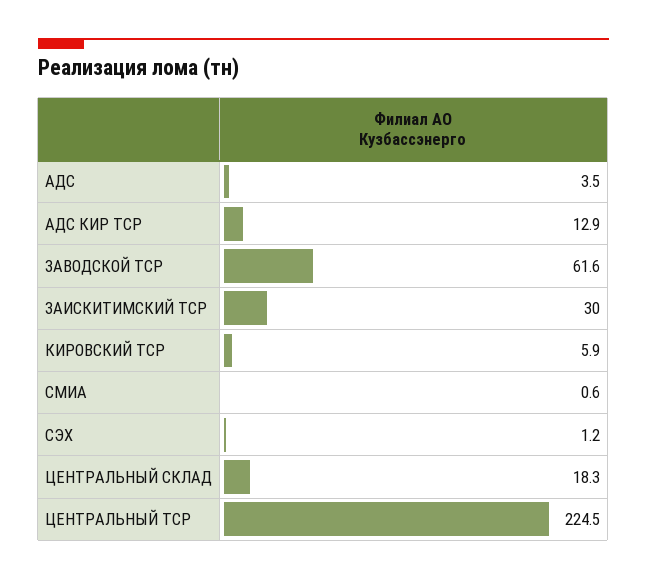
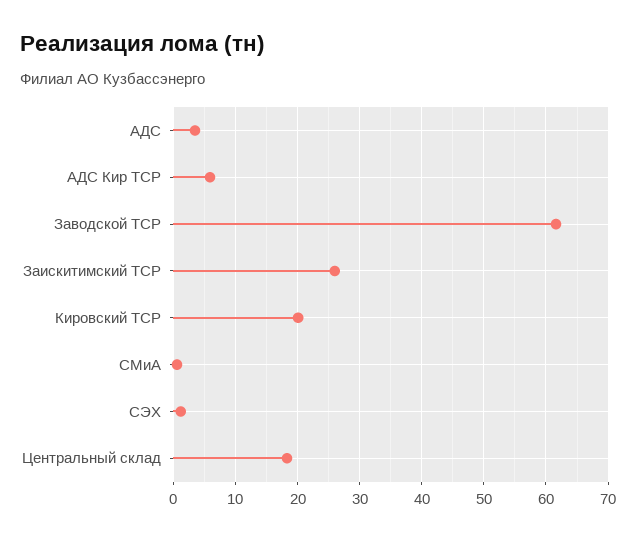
  {
    "АДС": 3.5,
-   "АДС КИР ТСР": 12.9,
+   "АДС КИР ТСР": 6,
    "ЗАВОДСКОЙ ТСР": 61.6,
-   "ЗАИСКИТИМСКИЙ ТСР": 30,
+   "ЗАИСКИТИМСКИЙ ТСР": 26,
-   "КИРОВСКИЙ ТСР": 5.9,
+   "КИРОВСКИЙ ТСР": 20,
    "СМИА": 0.6,
    "СЭХ": 1.2,
-   "ЦЕНТРАЛЬНЫЙ СКЛАД": 18.3,
+   "ЦЕНТРАЛЬНЫЙ СКЛАД": 18.3
-   "ЦЕНТРАЛЬНЫЙ ТСР": 224.5
  }

